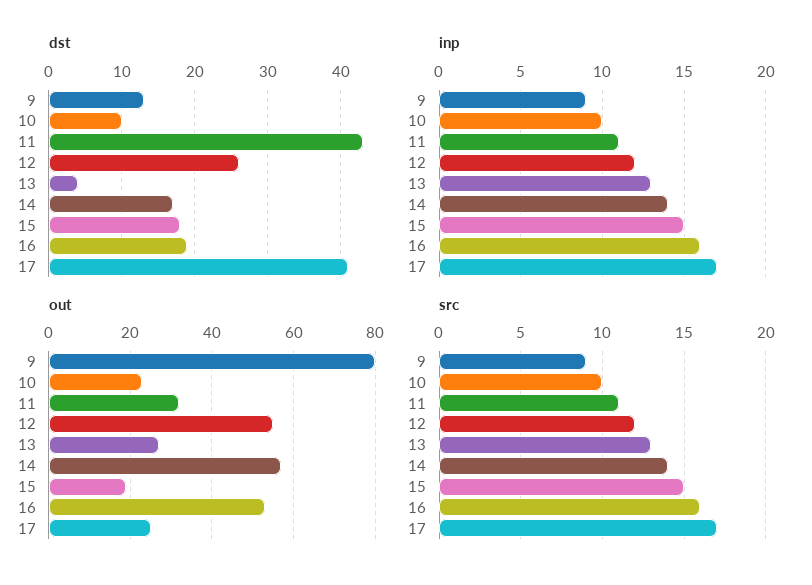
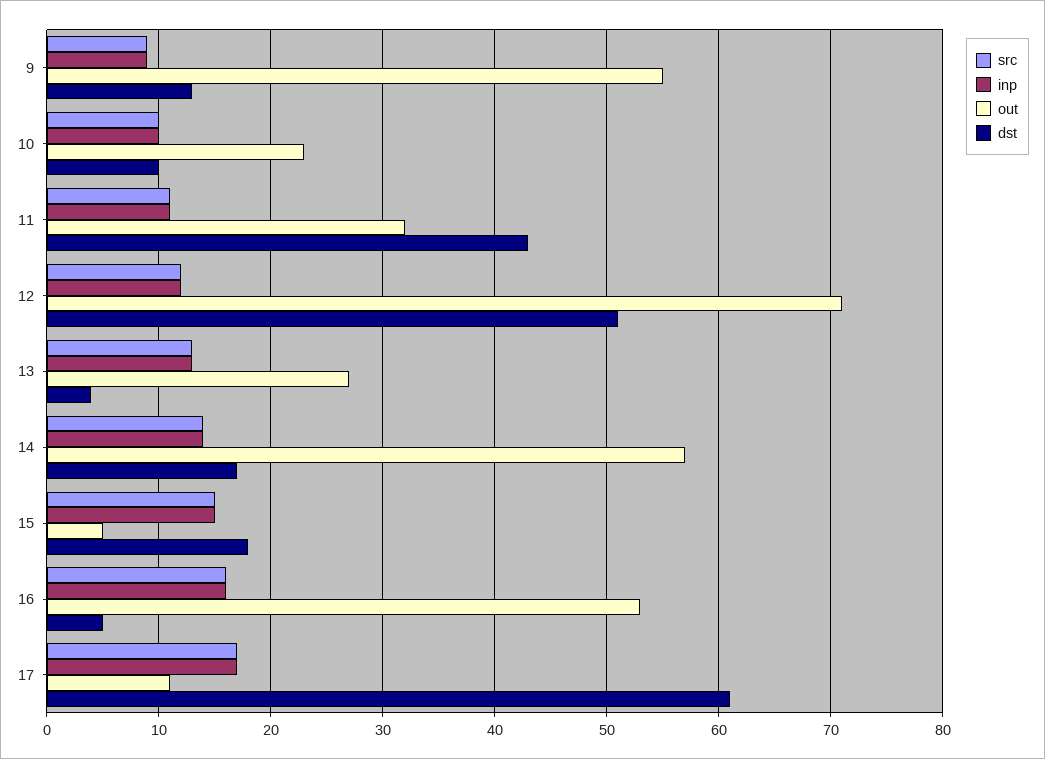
  {
    "dst": {
      "9": 13,
      "10": 10,
      "11": 43,
-     "12": 26,
+     "12": 51,
      "13": 4,
      "14": 17,
      "15": 18,
-     "16": 19,
+     "16": 5,
-     "17": 41
+     "17": 61
    },
    "inp": {
      "9": 9,
      "10": 10,
      "11": 11,
      "12": 12,
      "13": 13,
      "14": 14,
      "15": 15,
      "16": 16,
      "17": 17
    },
    "out": {
-     "9": 80,
+     "9": 55,
      "10": 23,
      "11": 32,
-     "12": 55,
+     "12": 71,
      "13": 27,
      "14": 57,
-     "15": 20,
+     "15": 5,
      "16": 53,
-     "17": 25
+     "17": 11
    },
    "src": {
      "9": 9,
      "10": 10,
      "11": 11,
      "12": 12,
      "13": 13,
      "14": 14,
      "15": 15,
      "16": 16,
      "17": 17
    }
  }

